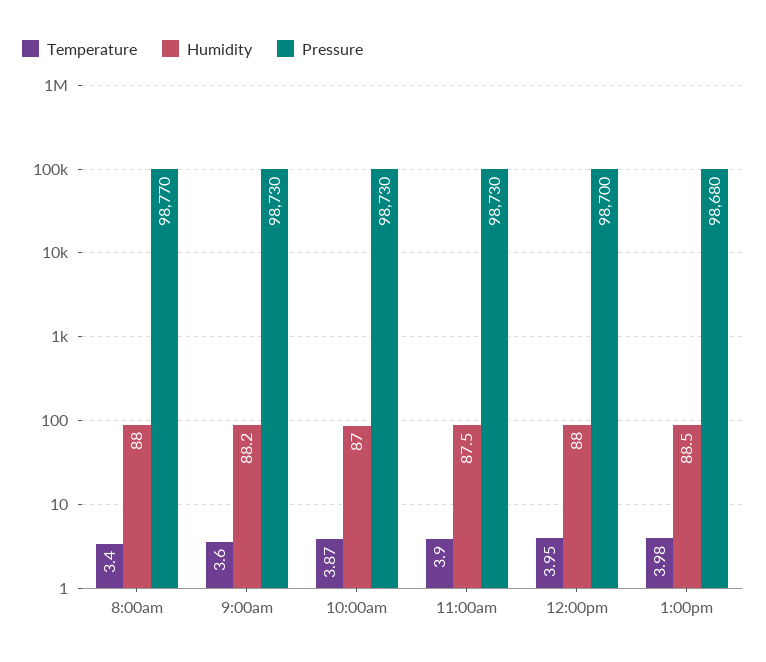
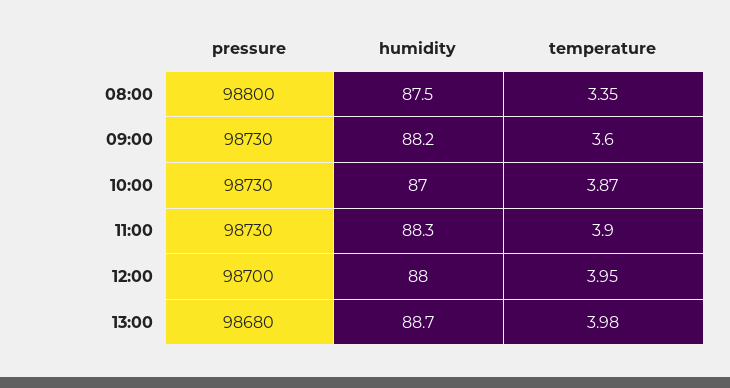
  {
    "Temperature": {
-     "8:00am": 3.4,
+     "8:00am": 3.35,
      "9:00am": 3.6,
      "10:00am": 3.87,
      "11:00am": 3.9,
      "12:00pm": 3.95,
      "1:00pm": 3.98
    },
    "Humidity": {
-     "8:00am": 88,
+     "8:00am": 87.5,
      "9:00am": 88.2,
      "10:00am": 87,
-     "11:00am": 87.5,
+     "11:00am": 88.3,
      "12:00pm": 88,
-     "1:00pm": 88.5
+     "1:00pm": 88.7
    },
    "Pressure": {
-     "8:00am": 98770,
+     "8:00am": 98800,
      "9:00am": 98730,
      "10:00am": 98730,
      "11:00am": 98730,
      "12:00pm": 98700,
      "1:00pm": 98680
    }
  }

